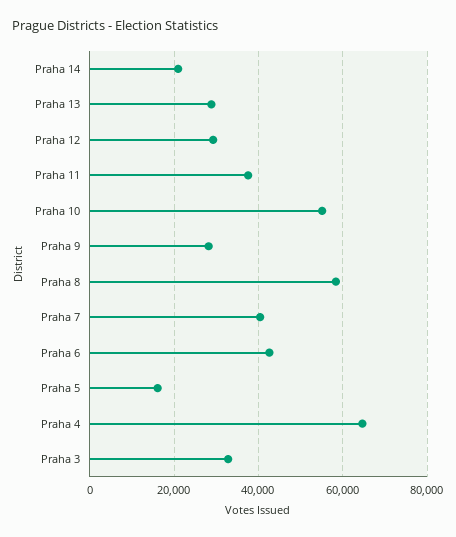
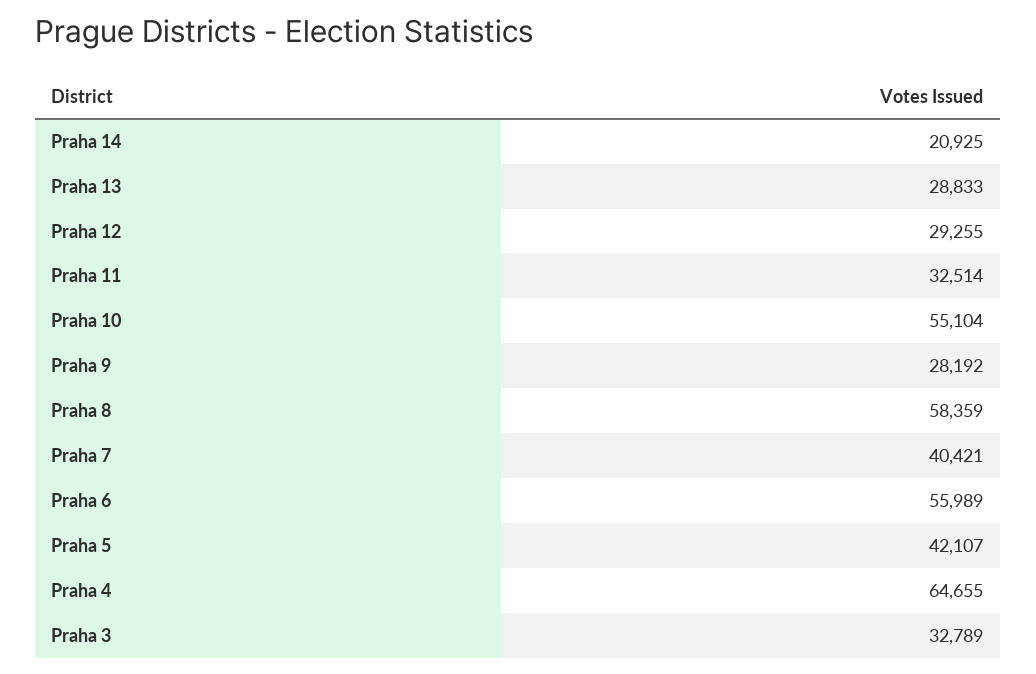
  {
    "Praha 14": 20925,
    "Praha 13": 28833,
    "Praha 12": 29255,
-   "Praha 11": 38000,
+   "Praha 11": 32514,
    "Praha 10": 55104,
    "Praha 9": 28192,
    "Praha 8": 58359,
    "Praha 7": 40421,
-   "Praha 6": 42000,
+   "Praha 6": 55989,
-   "Praha 5": 16000,
+   "Praha 5": 42107,
    "Praha 4": 64655,
    "Praha 3": 32789
  }

